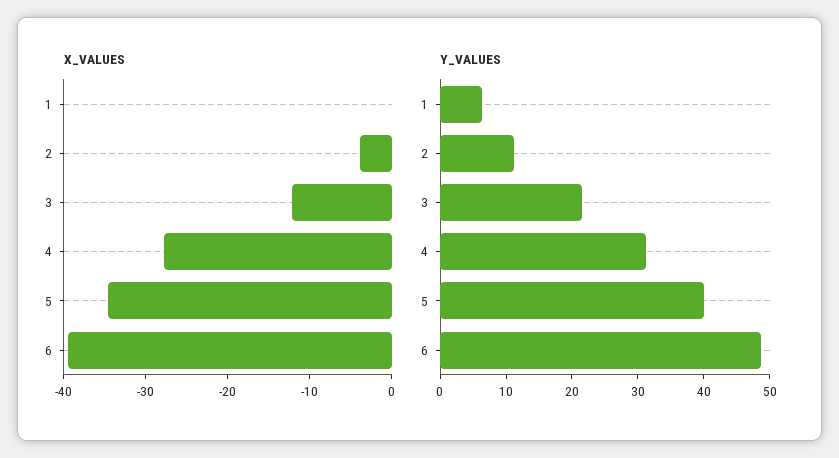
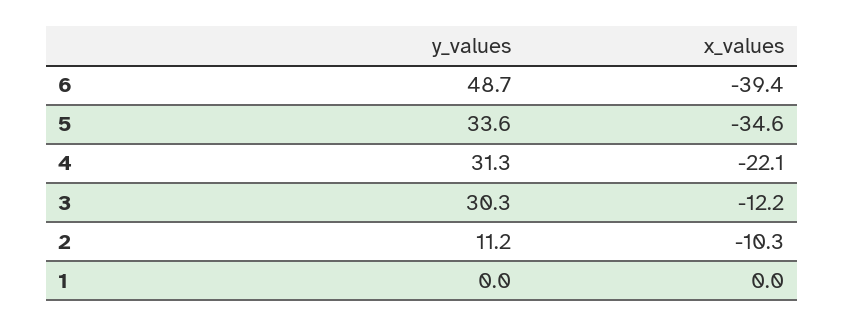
  {
    "X_VALUES": {
      "1": 0,
-     "2": -4,
+     "2": -10.3,
      "3": -12.2,
-     "4": -28,
+     "4": -22.1,
      "5": -34.6,
      "6": -39.4
    },
    "Y_VALUES": {
-     "1": 6,
+     "1": 0,
      "2": 11.2,
-     "3": 22,
+     "3": 30.3,
      "4": 31.3,
-     "5": 40,
+     "5": 33.6,
      "6": 48.7
    }
  }

